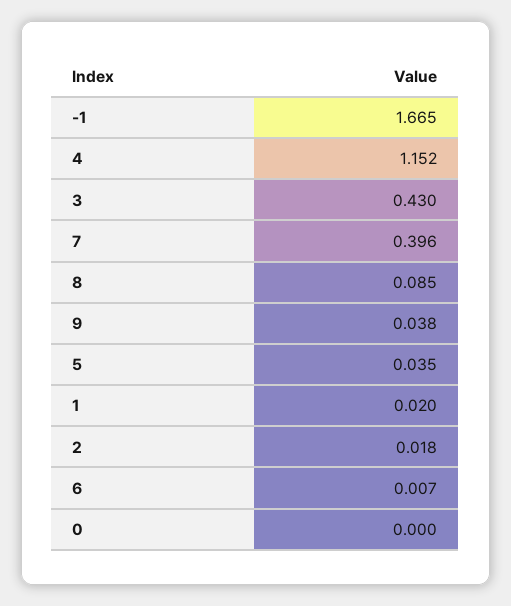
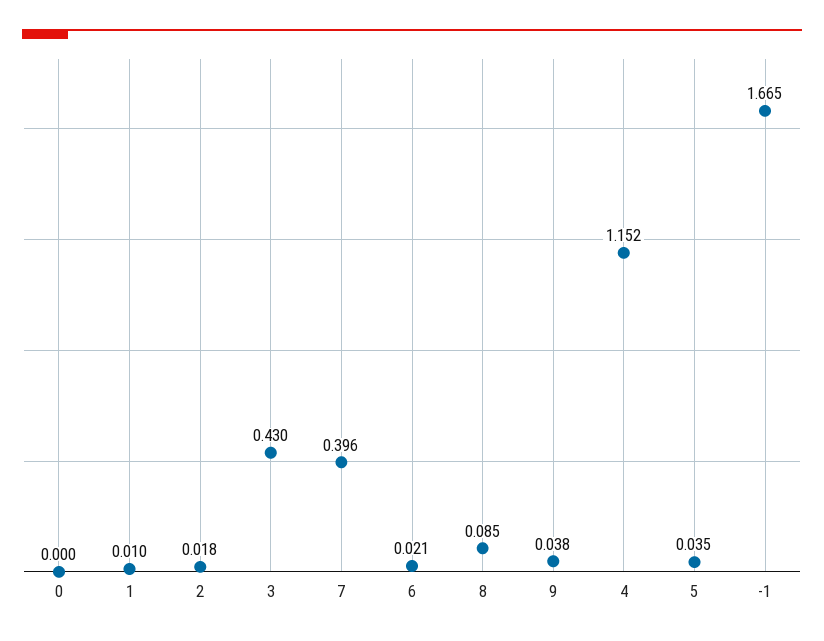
  {
    "-1": 1.665,
    "4": 1.152,
    "3": 0.43,
    "7": 0.396,
    "8": 0.085,
    "9": 0.038,
    "5": 0.035,
-   "1": 0.02,
+   "1": 0.01,
    "2": 0.018,
-   "6": 0.007,
+   "6": 0.021,
    "0": 0
  }

